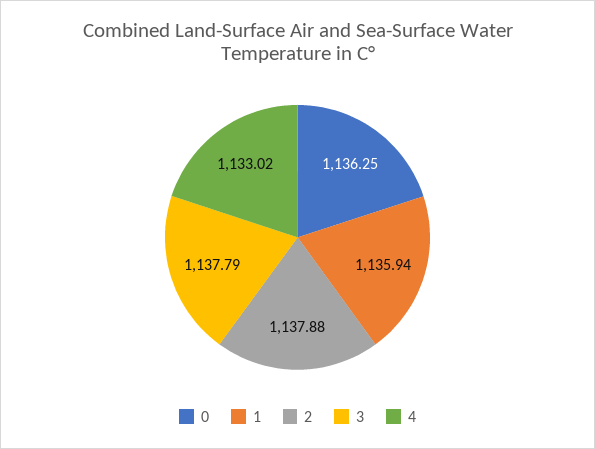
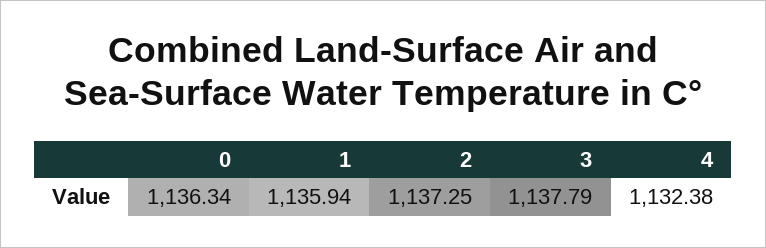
  {
-   "0": 1136.25,
+   "0": 1136.34,
    "1": 1135.94,
-   "2": 1137.88,
+   "2": 1137.25,
    "3": 1137.79,
-   "4": 1133.02
+   "4": 1132.38
  }

